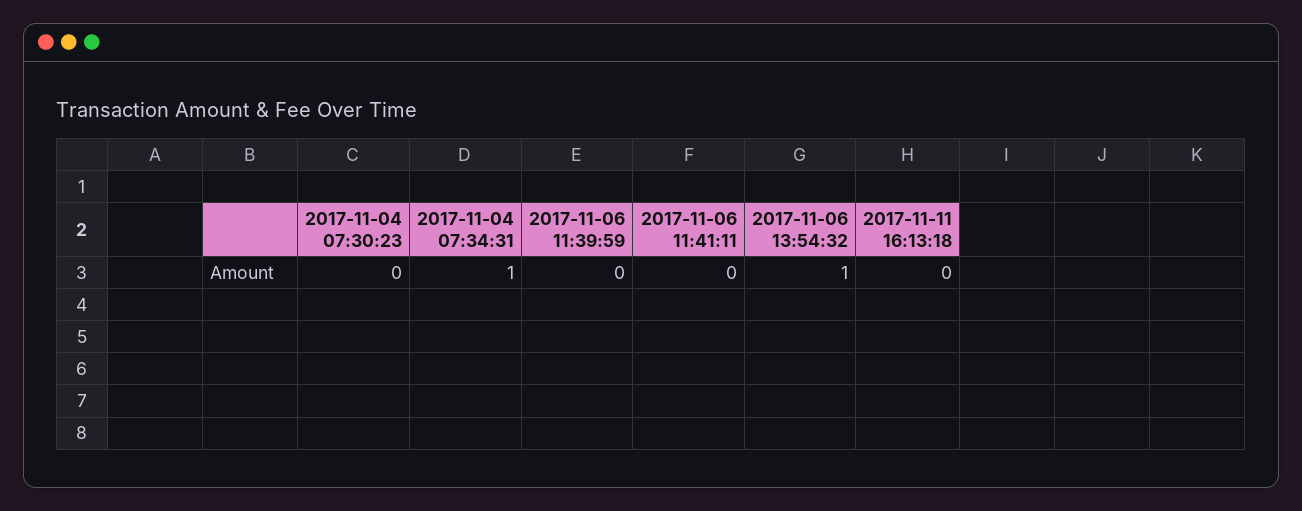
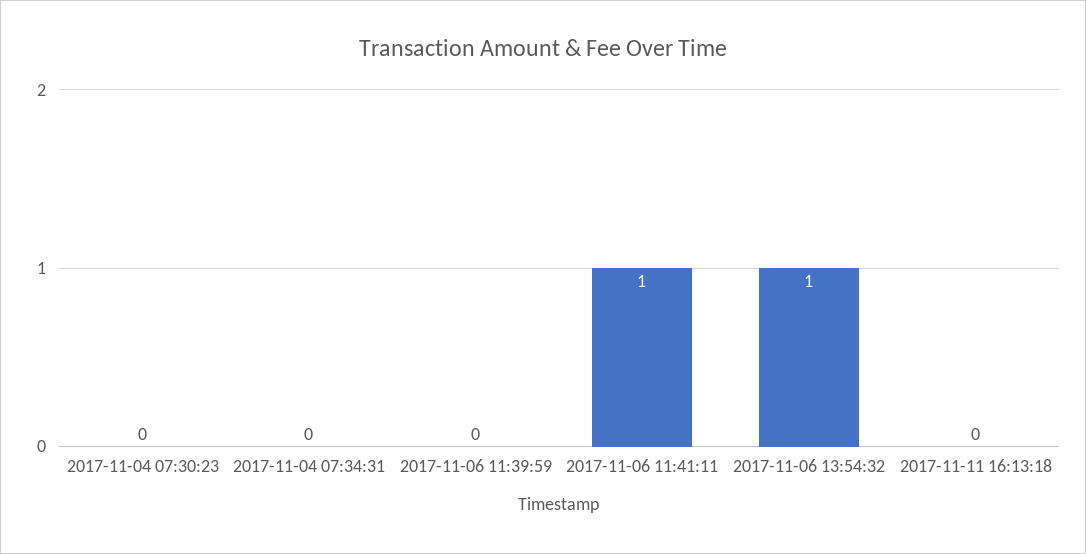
  {
    "2017-11-04 07:30:23": 0,
-   "2017-11-04 07:34:31": 1,
+   "2017-11-04 07:34:31": 0,
    "2017-11-06 11:39:59": 0,
-   "2017-11-06 11:41:11": 0,
+   "2017-11-06 11:41:11": 1,
    "2017-11-06 13:54:32": 1,
    "2017-11-11 16:13:18": 0
  }

